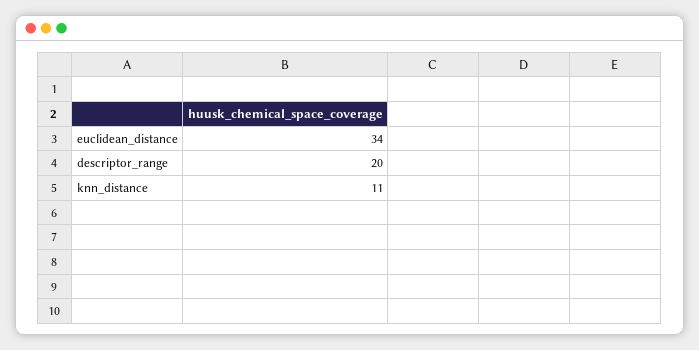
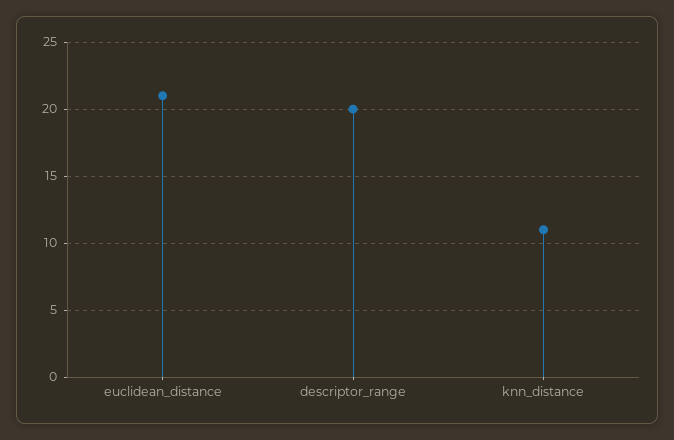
  {
-   "euclidean_distance": 34,
+   "euclidean_distance": 21,
    "descriptor_range": 20,
    "knn_distance": 11
  }

